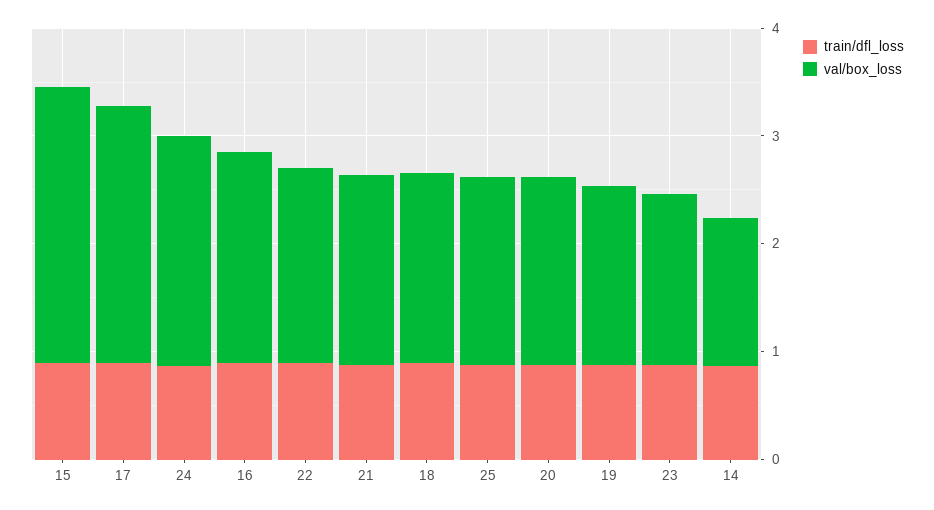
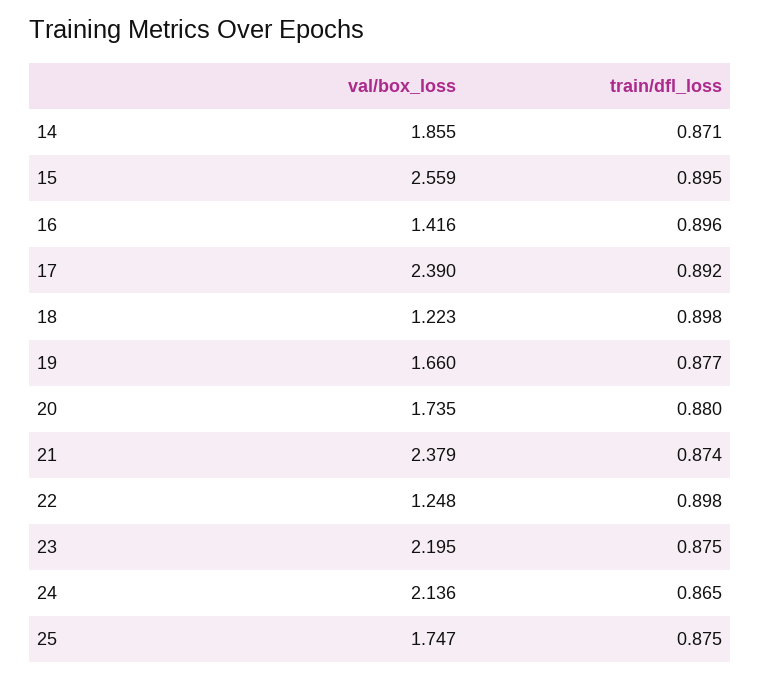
  {
    "train/dfl_loss": {
      "15": 0.895,
      "17": 0.892,
      "24": 0.865,
      "16": 0.896,
      "22": 0.898,
      "21": 0.874,
      "18": 0.898,
      "25": 0.875,
      "20": 0.88,
      "19": 0.877,
      "23": 0.875,
      "14": 0.871
    },
    "val/box_loss": {
      "15": 2.559,
      "17": 2.39,
      "24": 2.136,
-     "16": 2,
+     "16": 1.416,
-     "22": 1.8,
+     "22": 1.248,
-     "21": 1.8,
+     "21": 2.379,
-     "18": 1.8,
+     "18": 1.223,
      "25": 1.747,
      "20": 1.735,
      "19": 1.66,
-     "23": 1.6,
+     "23": 2.195,
-     "14": 1.4
+     "14": 1.855
    }
  }

